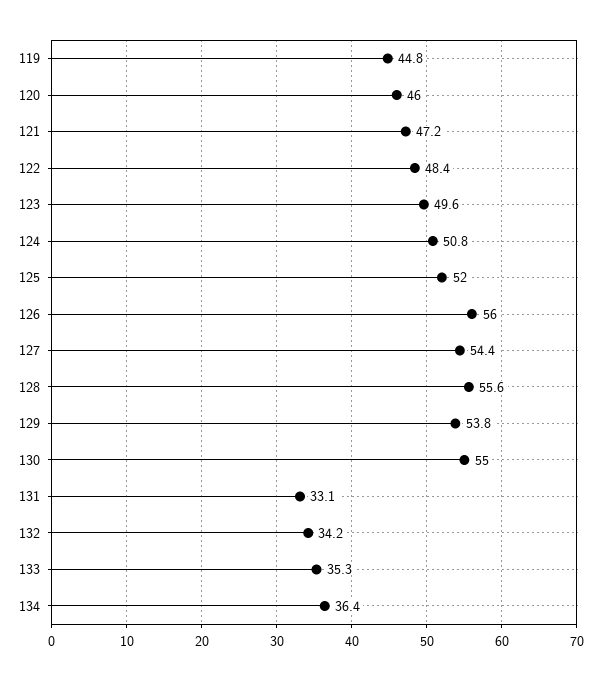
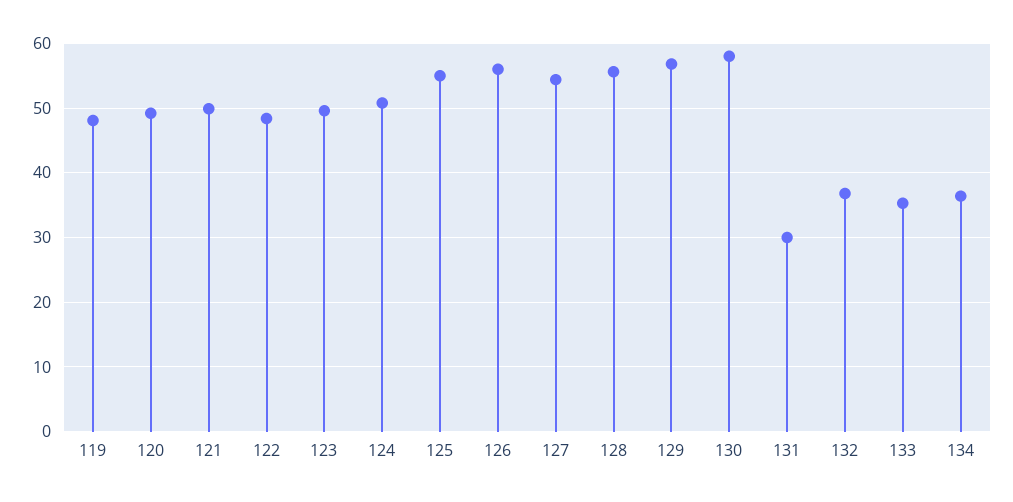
  {
-   "119": 44.8,
+   "119": 48,
-   "120": 46,
+   "120": 49,
-   "121": 47.2,
+   "121": 50,
    "122": 48.4,
    "123": 49.6,
    "124": 50.8,
-   "125": 52,
+   "125": 55,
    "126": 56,
    "127": 54.4,
    "128": 55.6,
-   "129": 53.8,
+   "129": 57,
-   "130": 55,
+   "130": 58,
-   "131": 33.1,
+   "131": 30,
-   "132": 34.2,
+   "132": 37,
    "133": 35.3,
    "134": 36.4
  }

